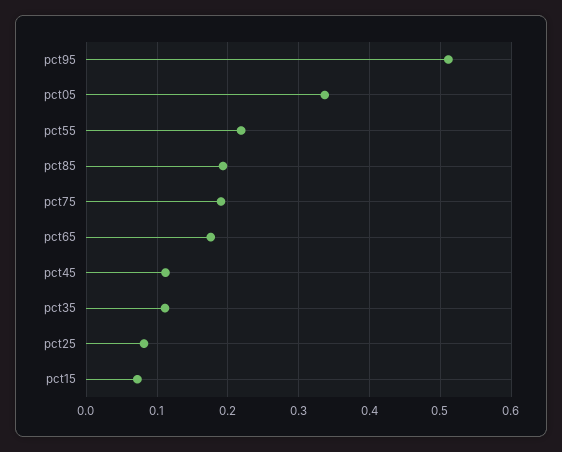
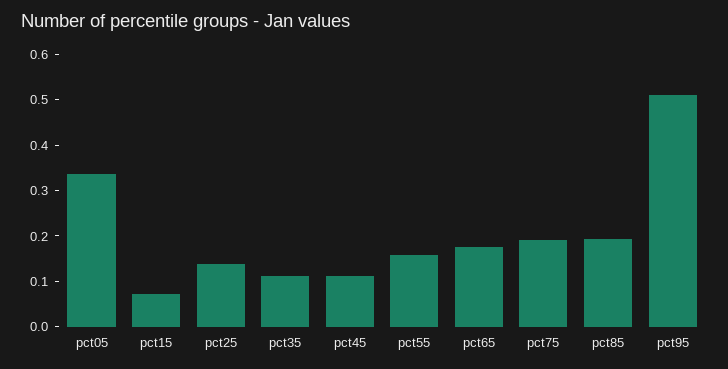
  {
    "pct95": 0.51,
    "pct05": 0.34,
-   "pct55": 0.22,
+   "pct55": 0.16,
    "pct85": 0.19,
    "pct75": 0.19,
    "pct65": 0.18,
    "pct45": 0.11,
    "pct35": 0.11,
-   "pct25": 0.08,
+   "pct25": 0.14,
    "pct15": 0.07
  }

